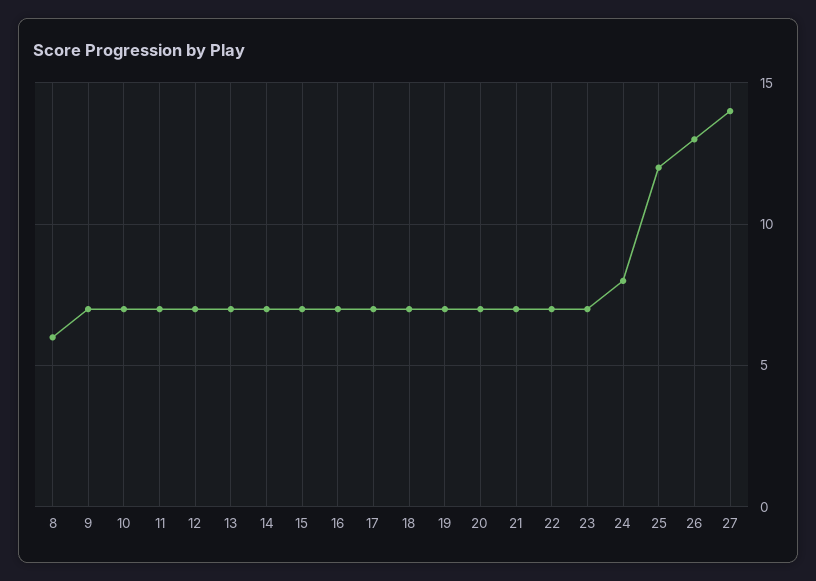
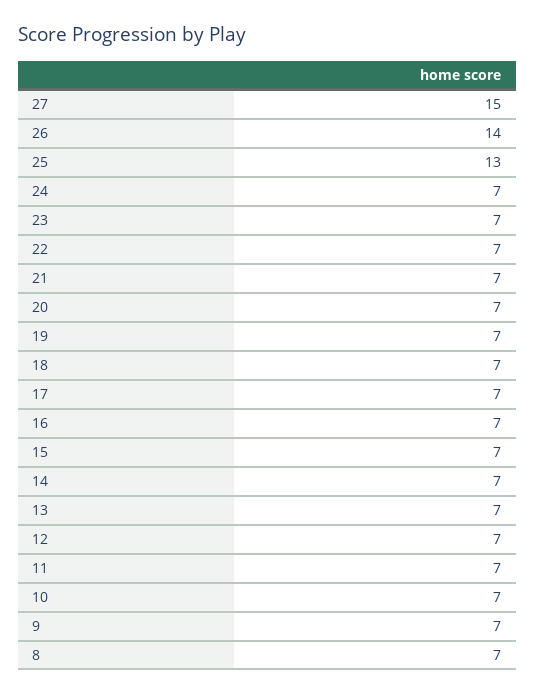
  {
-   "8": 6,
+   "8": 7,
    "9": 7,
    "10": 7,
    "11": 7,
    "12": 7,
    "13": 7,
    "14": 7,
    "15": 7,
    "16": 7,
    "17": 7,
    "18": 7,
    "19": 7,
    "20": 7,
    "21": 7,
    "22": 7,
    "23": 7,
-   "24": 8,
+   "24": 7,
-   "25": 12,
+   "25": 13,
-   "26": 13,
+   "26": 14,
-   "27": 14
+   "27": 15
  }

